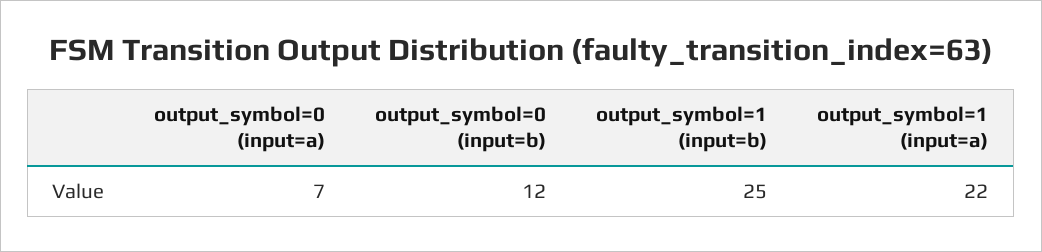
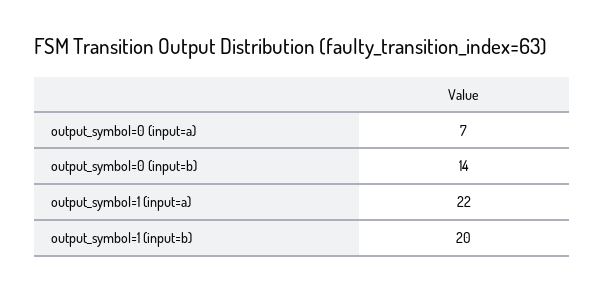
  {
    "output_symbol=0 (input=a)": 7,
-   "output_symbol=0 (input=b)": 12,
+   "output_symbol=0 (input=b)": 14,
-   "output_symbol=1 (input=b)": 25,
+   "output_symbol=1 (input=b)": 20,
    "output_symbol=1 (input=a)": 22
  }

